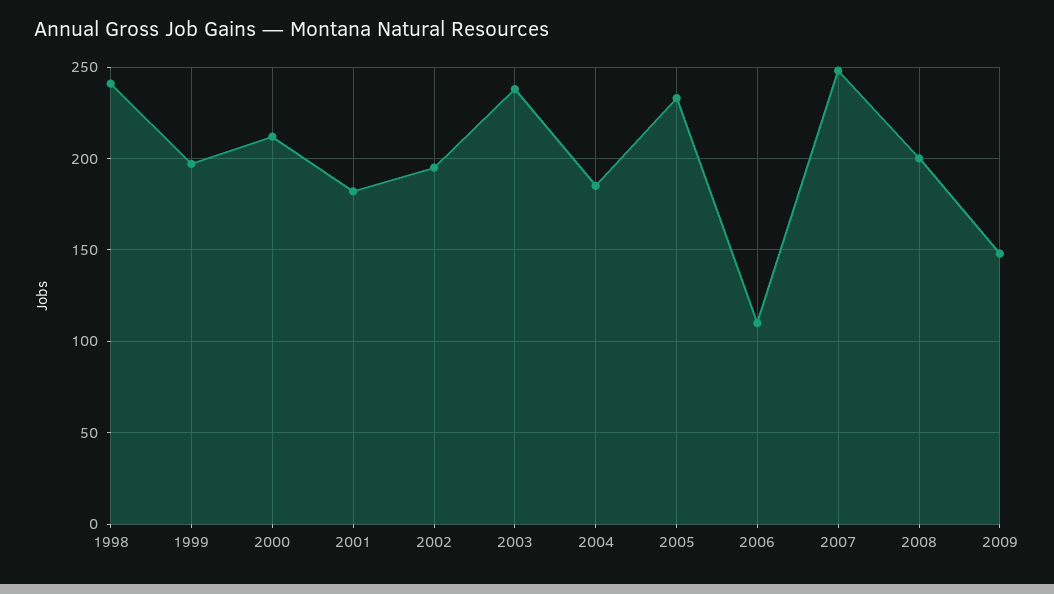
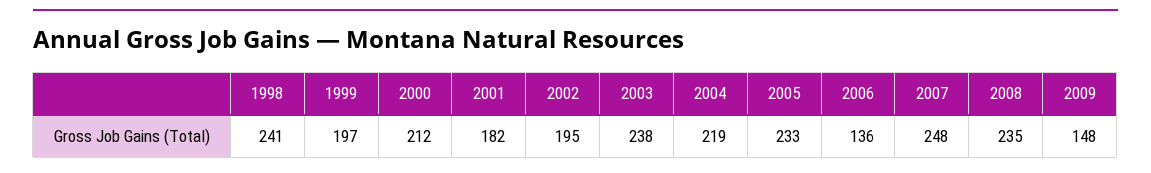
  {
    "1998": 241,
    "1999": 197,
    "2000": 212,
    "2001": 182,
    "2002": 195,
    "2003": 238,
-   "2004": 185,
+   "2004": 219,
    "2005": 233,
-   "2006": 110,
+   "2006": 136,
    "2007": 248,
-   "2008": 200,
+   "2008": 235,
    "2009": 148
  }

